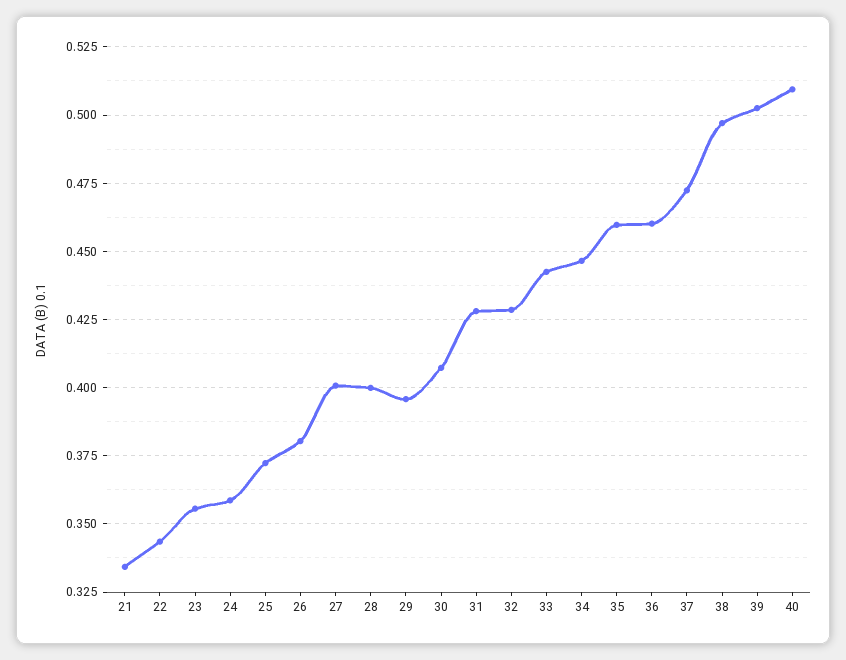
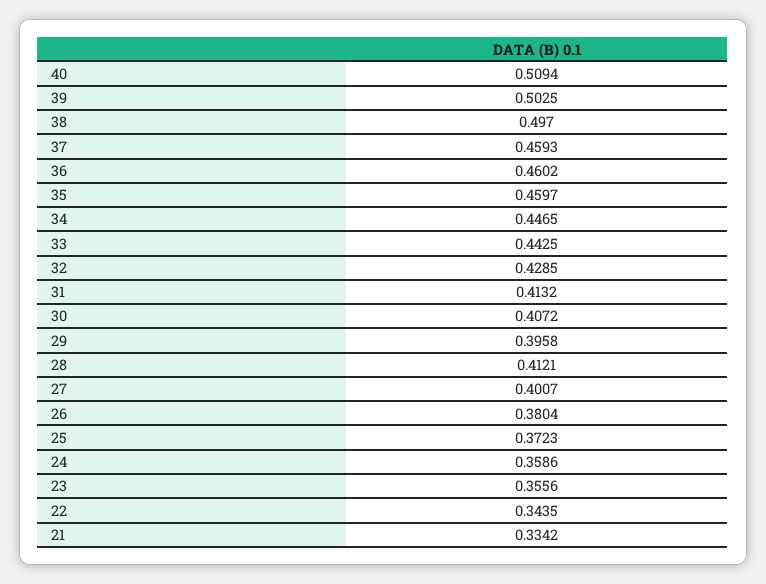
  {
    "21": 0.3342,
    "22": 0.3435,
    "23": 0.3556,
    "24": 0.3586,
    "25": 0.3723,
    "26": 0.3804,
    "27": 0.4007,
-   "28": 0.4,
+   "28": 0.4121,
    "29": 0.3958,
    "30": 0.4072,
-   "31": 0.4275,
+   "31": 0.4132,
    "32": 0.4285,
    "33": 0.4425,
    "34": 0.4465,
    "35": 0.4597,
    "36": 0.4602,
-   "37": 0.4725,
+   "37": 0.4593,
    "38": 0.497,
    "39": 0.5025,
    "40": 0.5094
  }

